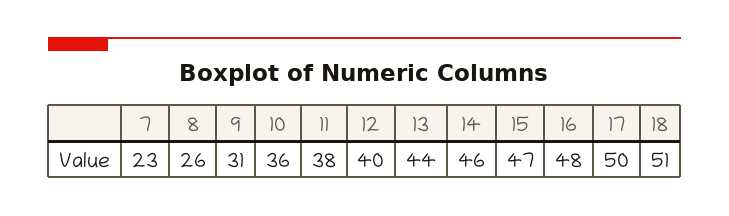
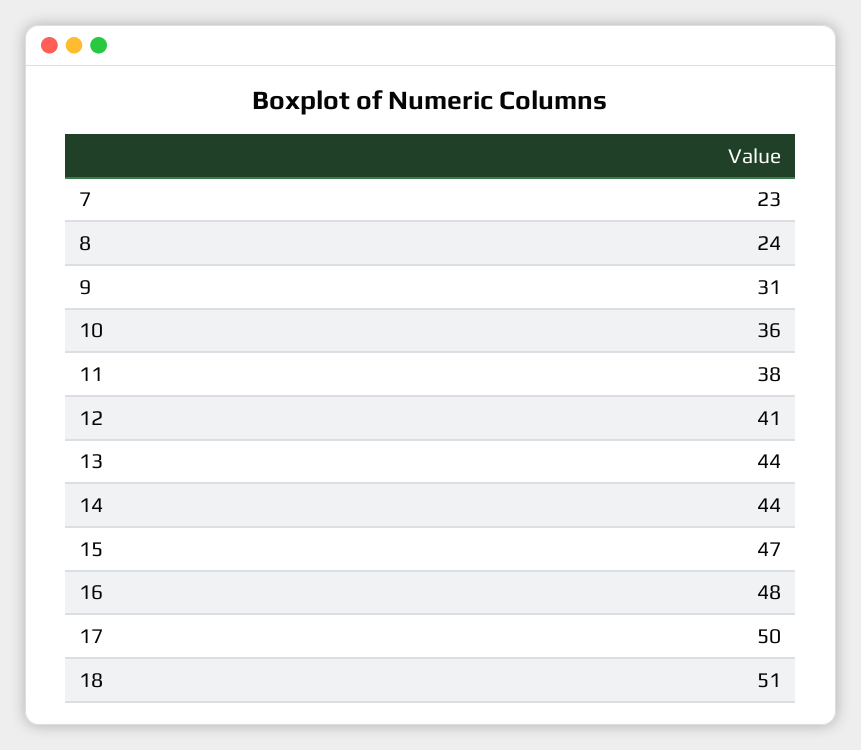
  {
    "7": 23,
-   "8": 26,
+   "8": 24,
    "9": 31,
    "10": 36,
    "11": 38,
-   "12": 40,
+   "12": 41,
    "13": 44,
-   "14": 46,
+   "14": 44,
    "15": 47,
    "16": 48,
    "17": 50,
    "18": 51
  }

